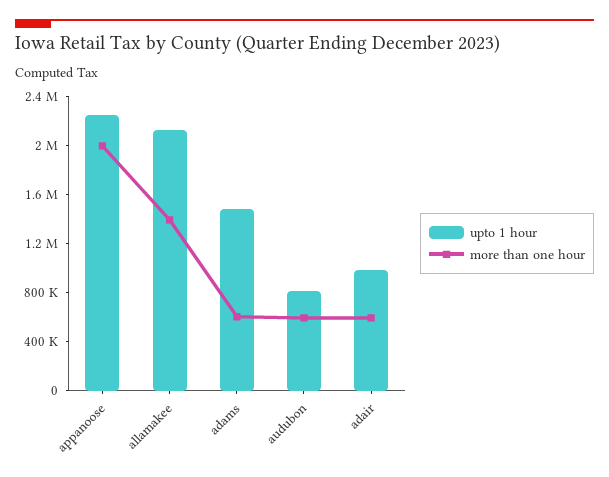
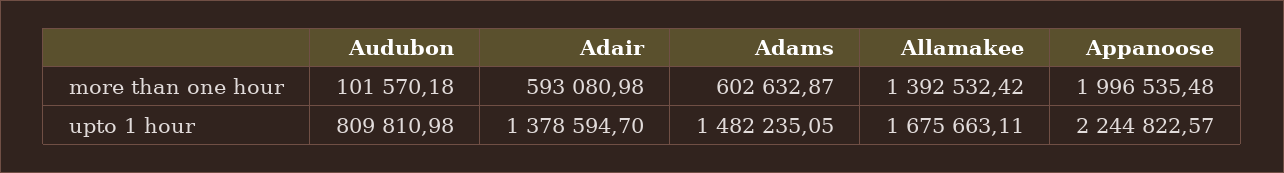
  {
    "upto 1 hour": {
      "appanoose": 2244822.57,
-     "allamakee": 2100000,
+     "allamakee": 1675663.11,
      "adams": 1482235.05,
      "audubon": 809810.98,
-     "adair": 1000000
+     "adair": 1378594.7
    },
    "more than one hour": {
      "appanoose": 1996535.48,
      "allamakee": 1392532.42,
      "adams": 602632.87,
-     "audubon": 600000,
+     "audubon": 101570.18,
      "adair": 593080.98
    }
  }

